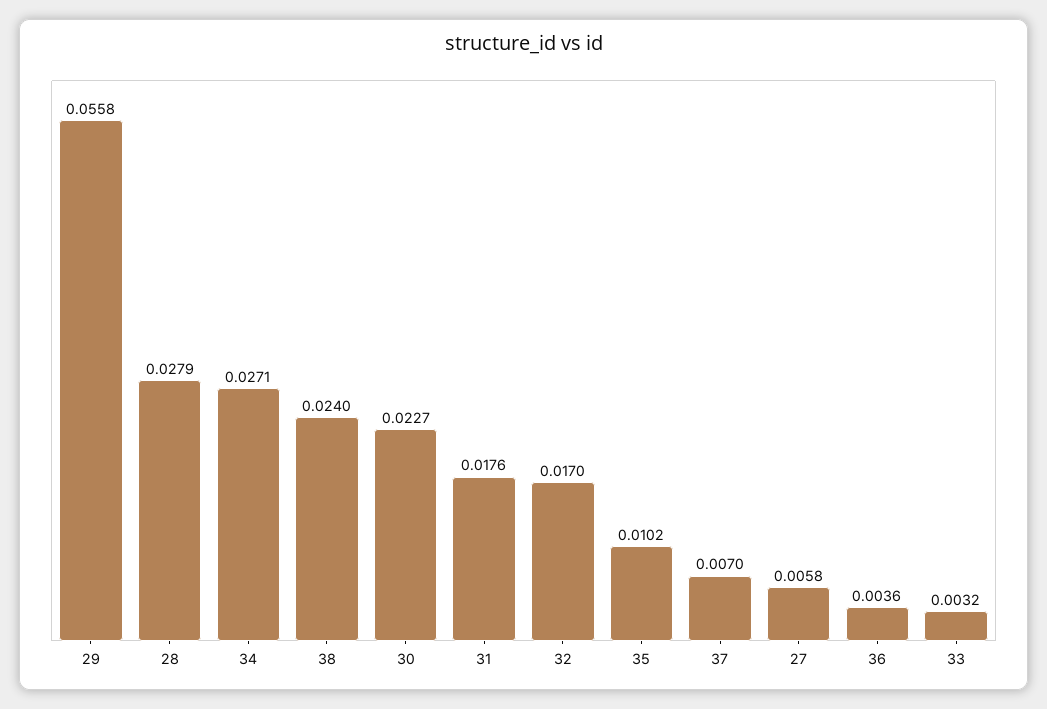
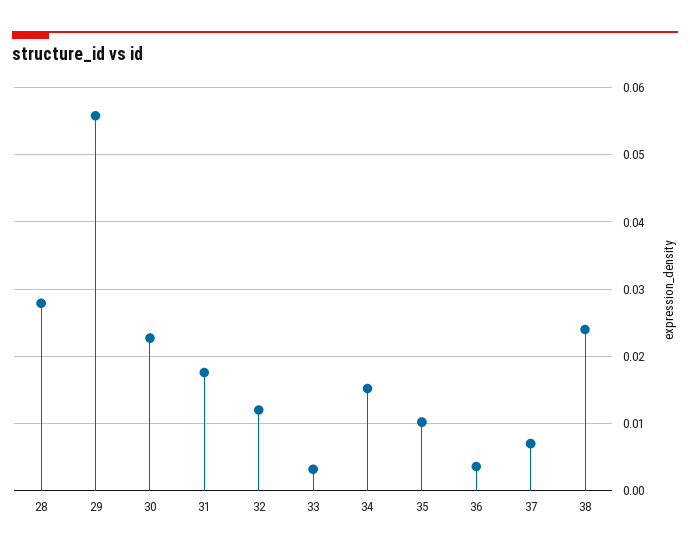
  {
    "29": 0.0558,
    "28": 0.0279,
-   "34": 0.0271,
+   "34": 0.015,
    "38": 0.024,
    "30": 0.0227,
    "31": 0.0176,
-   "32": 0.017,
+   "32": 0.012,
    "35": 0.0102,
    "37": 0.007,
-   "27": 0.0058,
    "36": 0.0036,
    "33": 0.0032
  }

